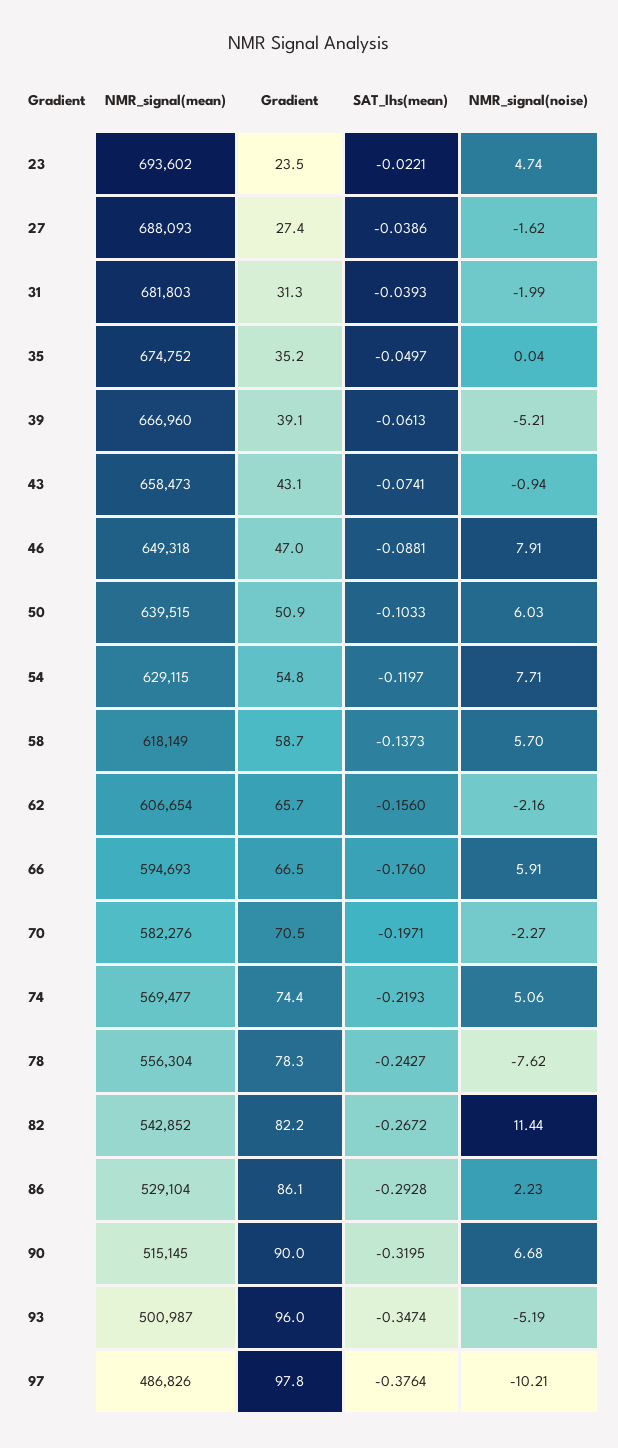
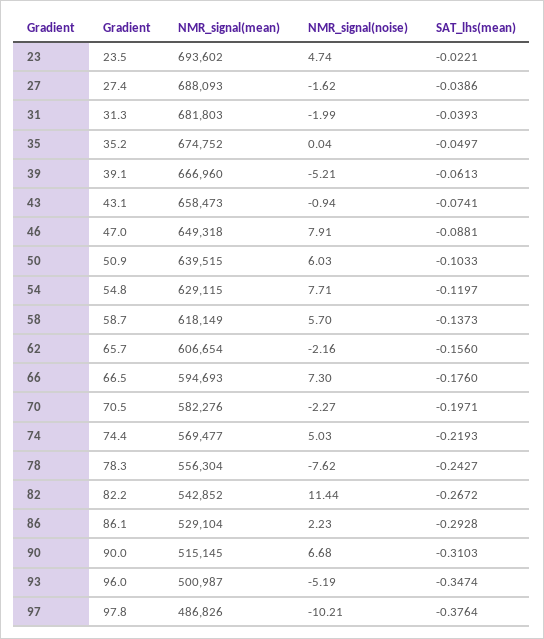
  {
    "NMR_signal(mean)": {
      "23": 693602,
      "27": 688093,
      "31": 681803,
      "35": 674752,
      "39": 666960,
      "43": 658473,
      "46": 649318,
      "50": 639515,
      "54": 629115,
      "58": 618149,
      "62": 606654,
      "66": 594693,
      "70": 582276,
      "74": 569477,
      "78": 556304,
      "82": 542852,
      "86": 529104,
      "90": 515145,
      "93": 500987,
      "97": 486826
    },
    "Gradient": {
      "23": 23.5,
      "27": 27.4,
      "31": 31.3,
      "35": 35.2,
      "39": 39.1,
      "43": 43.1,
      "46": 47,
      "50": 50.9,
      "54": 54.8,
      "58": 58.7,
      "62": 65.7,
      "66": 66.5,
      "70": 70.5,
      "74": 74.4,
      "78": 78.3,
      "82": 82.2,
      "86": 86.1,
      "90": 90,
      "93": 96,
      "97": 97.8
    },
    "SAT_lhs(mean)": {
      "23": -0.0221,
      "27": -0.0386,
      "31": -0.0393,
      "35": -0.0497,
      "39": -0.0613,
      "43": -0.0741,
      "46": -0.0881,
      "50": -0.1033,
      "54": -0.1197,
      "58": -0.1373,
      "62": -0.156,
      "66": -0.176,
      "70": -0.1971,
      "74": -0.2193,
      "78": -0.2427,
      "82": -0.2672,
      "86": -0.2928,
-     "90": -0.3195,
+     "90": -0.3103,
      "93": -0.3474,
      "97": -0.3764
    },
    "NMR_signal(noise)": {
      "23": 4.74,
      "27": -1.62,
      "31": -1.99,
      "35": 0.04,
      "39": -5.21,
      "43": -0.94,
      "46": 7.91,
      "50": 6.03,
      "54": 7.71,
      "58": 5.7,
      "62": -2.16,
-     "66": 5.91,
+     "66": 7.3,
      "70": -2.27,
-     "74": 5.06,
+     "74": 5.03,
      "78": -7.62,
      "82": 11.44,
      "86": 2.23,
      "90": 6.68,
      "93": -5.19,
      "97": -10.21
    }
  }

